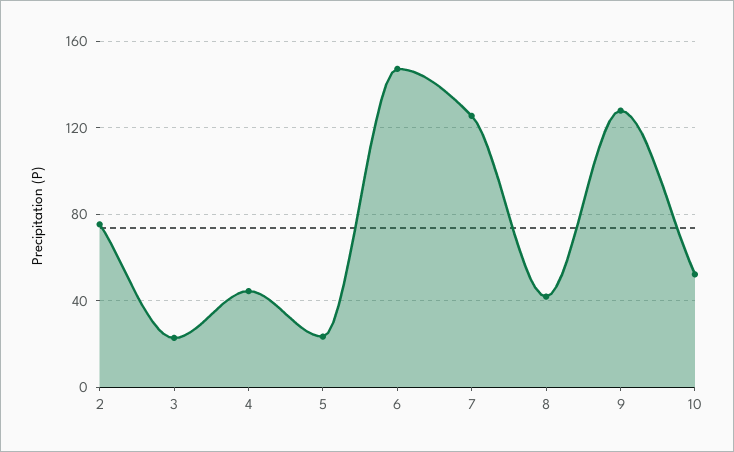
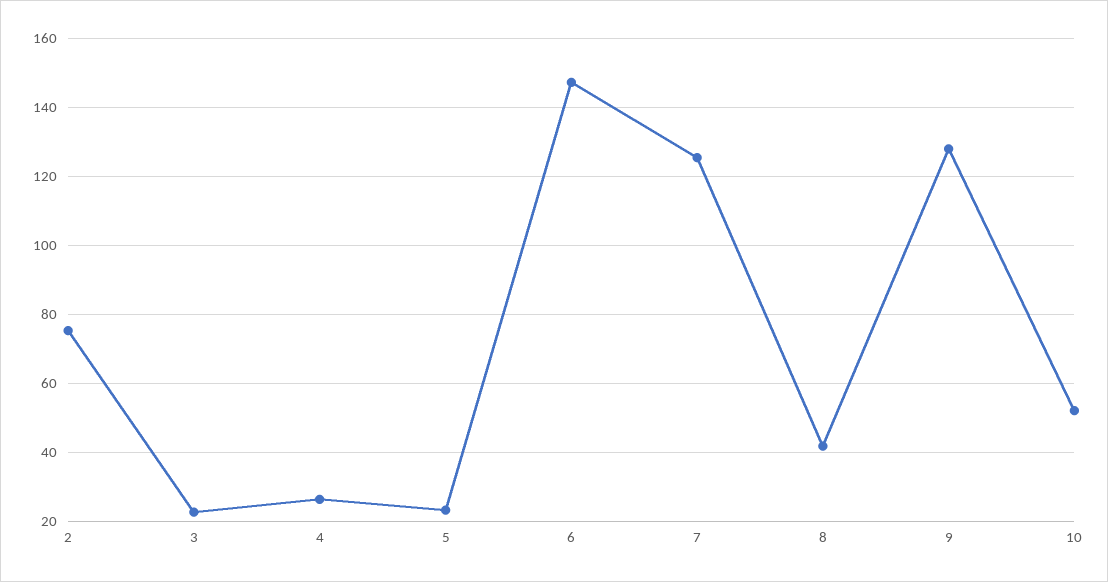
  {
    "2": 76,
    "3": 22,
-   "4": 45,
+   "4": 26,
    "5": 24,
    "6": 148,
    "7": 126,
    "8": 42,
    "9": 128,
    "10": 52
  }

